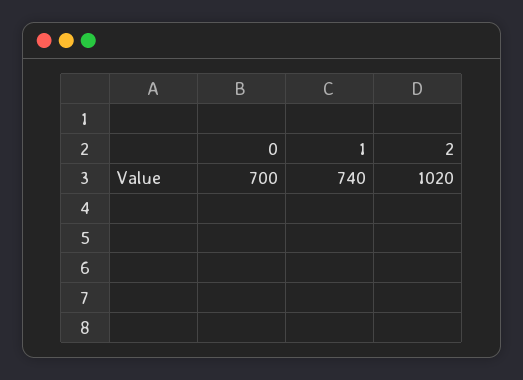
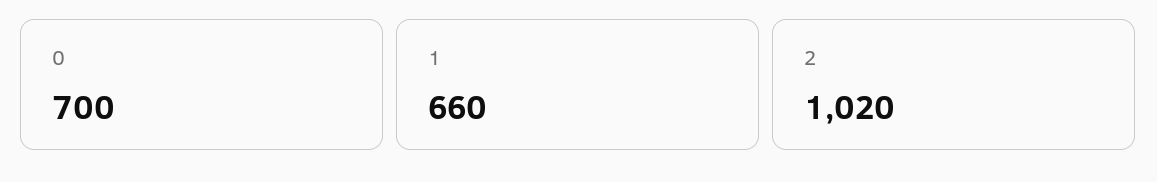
  {
    "0": 700,
-   "1": 740,
+   "1": 660,
    "2": 1020
  }

